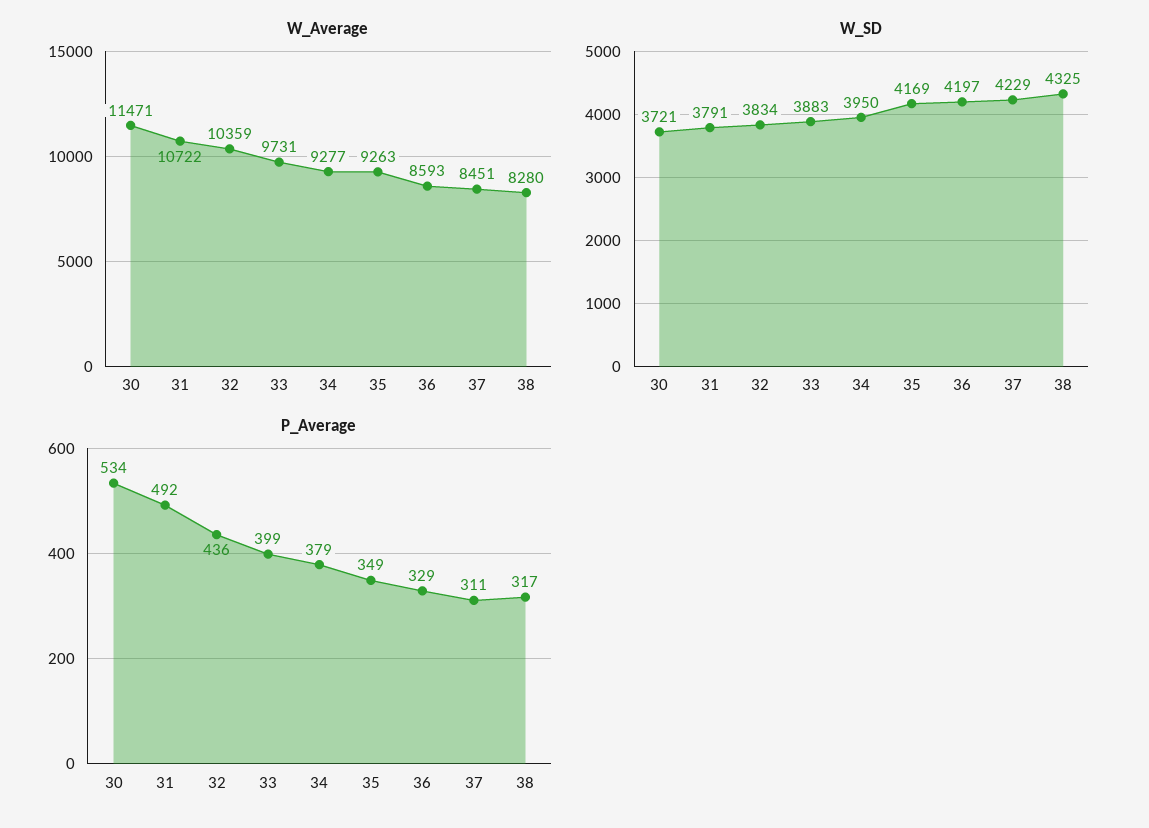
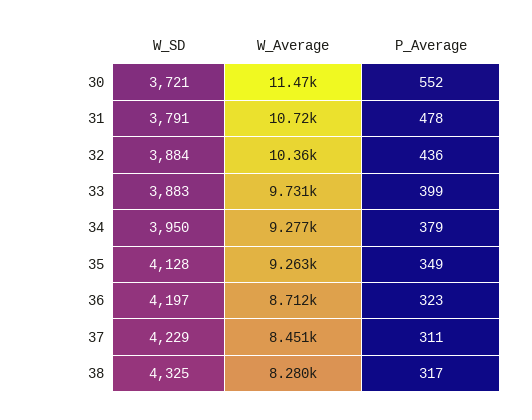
  {
    "W_Average": {
      "30": 11471,
      "31": 10722,
      "32": 10359,
      "33": 9731,
      "34": 9277,
      "35": 9263,
-     "36": 8593,
+     "36": 8712,
      "37": 8451,
      "38": 8280
    },
    "W_SD": {
      "30": 3721,
      "31": 3791,
-     "32": 3834,
+     "32": 3884,
      "33": 3883,
      "34": 3950,
-     "35": 4169,
+     "35": 4128,
      "36": 4197,
      "37": 4229,
      "38": 4325
    },
    "P_Average": {
-     "30": 534,
+     "30": 552,
-     "31": 492,
+     "31": 478,
      "32": 436,
      "33": 399,
      "34": 379,
      "35": 349,
-     "36": 329,
+     "36": 323,
      "37": 311,
      "38": 317
    }
  }

